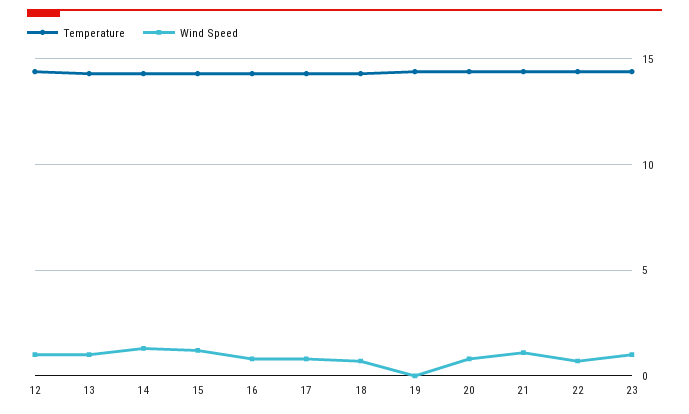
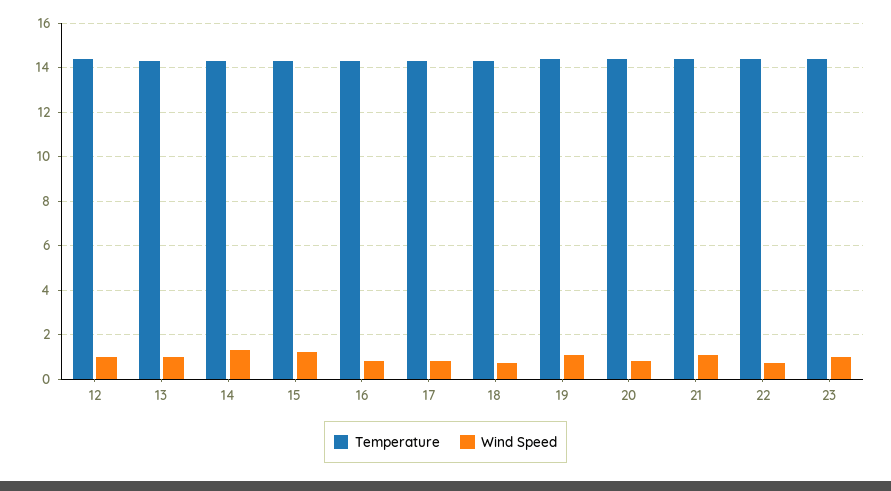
  {
    "Temperature": {
      "12": 14.5,
      "13": 14.5,
      "14": 14.5,
      "15": 14.5,
      "16": 14.5,
      "17": 14.5,
      "18": 14.5,
      "19": 14.5,
      "20": 14.5,
      "21": 14.5,
      "22": 14.5,
      "23": 14.5
    },
    "Wind Speed": {
      "12": 1,
      "13": 1,
      "14": 1.5,
      "15": 1,
      "16": 1,
      "17": 1,
      "18": 0.5,
-     "19": 0,
+     "19": 1,
      "20": 1,
      "21": 1,
      "22": 0.5,
      "23": 1
    }
  }

